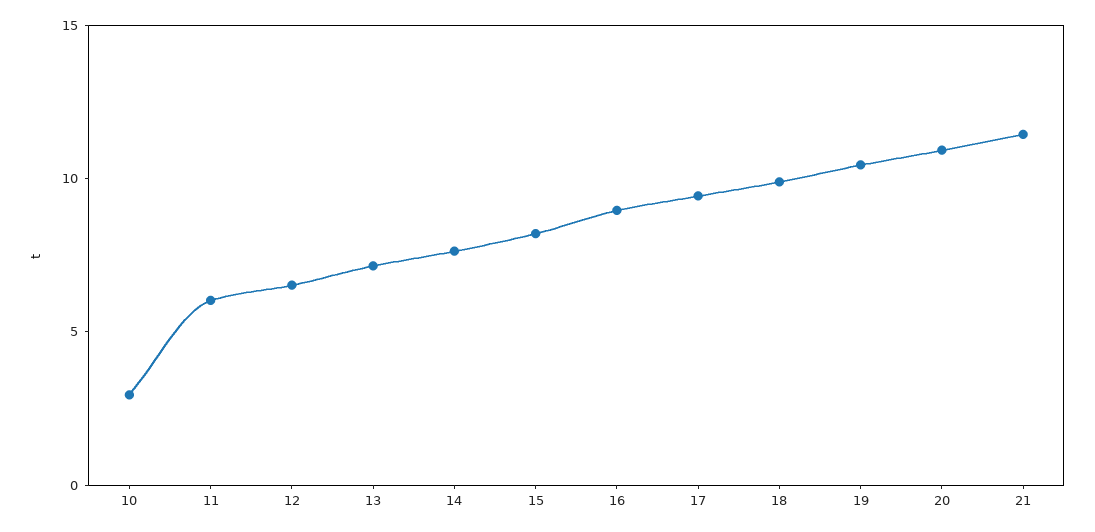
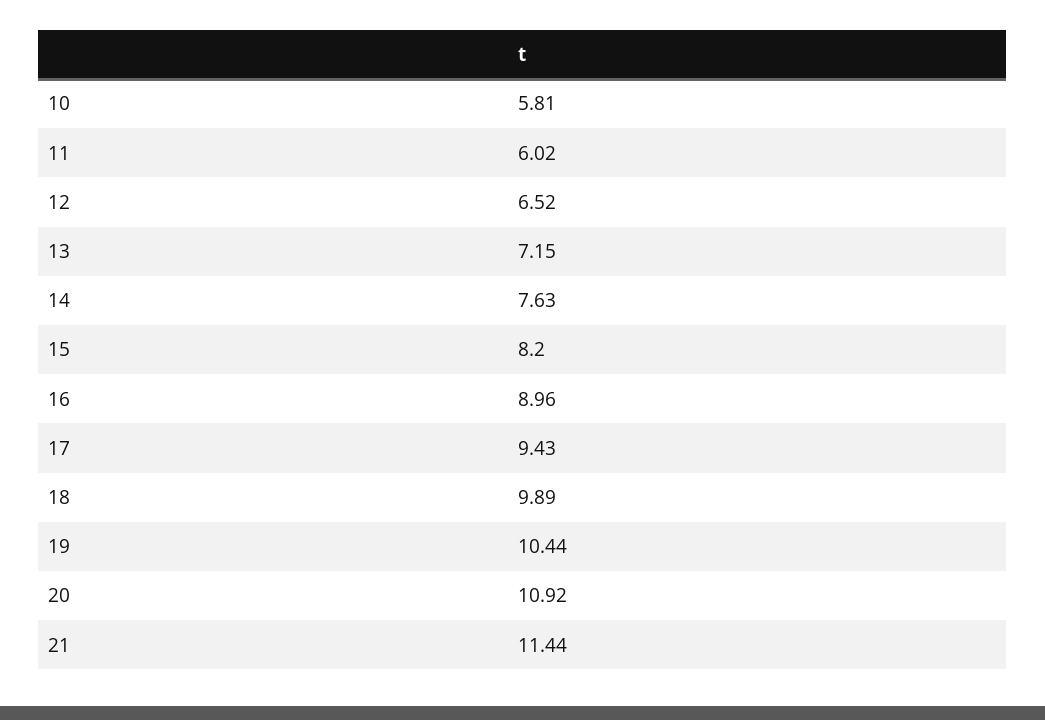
  {
-   "10": 3,
+   "10": 5.81,
    "11": 6.02,
    "12": 6.52,
    "13": 7.15,
    "14": 7.63,
    "15": 8.2,
    "16": 8.96,
    "17": 9.43,
    "18": 9.89,
    "19": 10.44,
    "20": 10.92,
    "21": 11.44
  }

